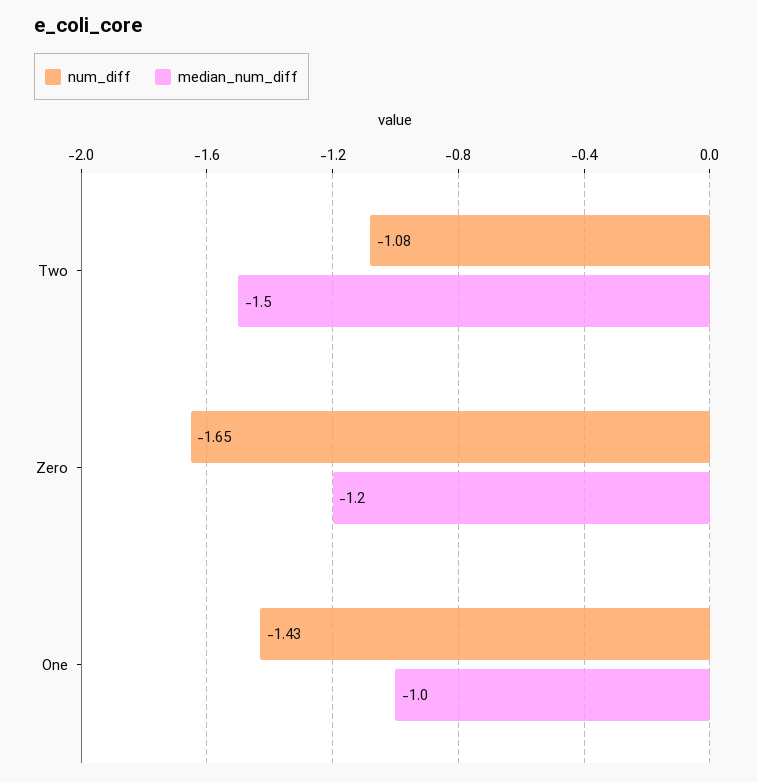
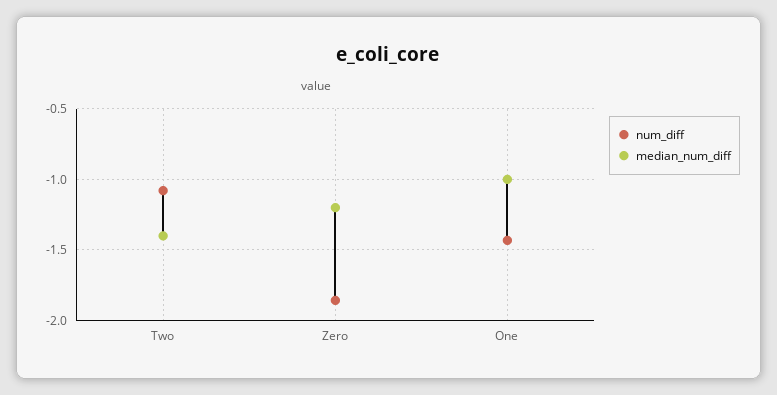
  {
    "num_diff": {
      "Two": -1.08,
-     "Zero": -1.65,
+     "Zero": -1.85,
      "One": -1.43
    },
    "median_num_diff": {
-     "Two": -1.5,
+     "Two": -1.4,
      "Zero": -1.2,
      "One": -1
    }
  }

